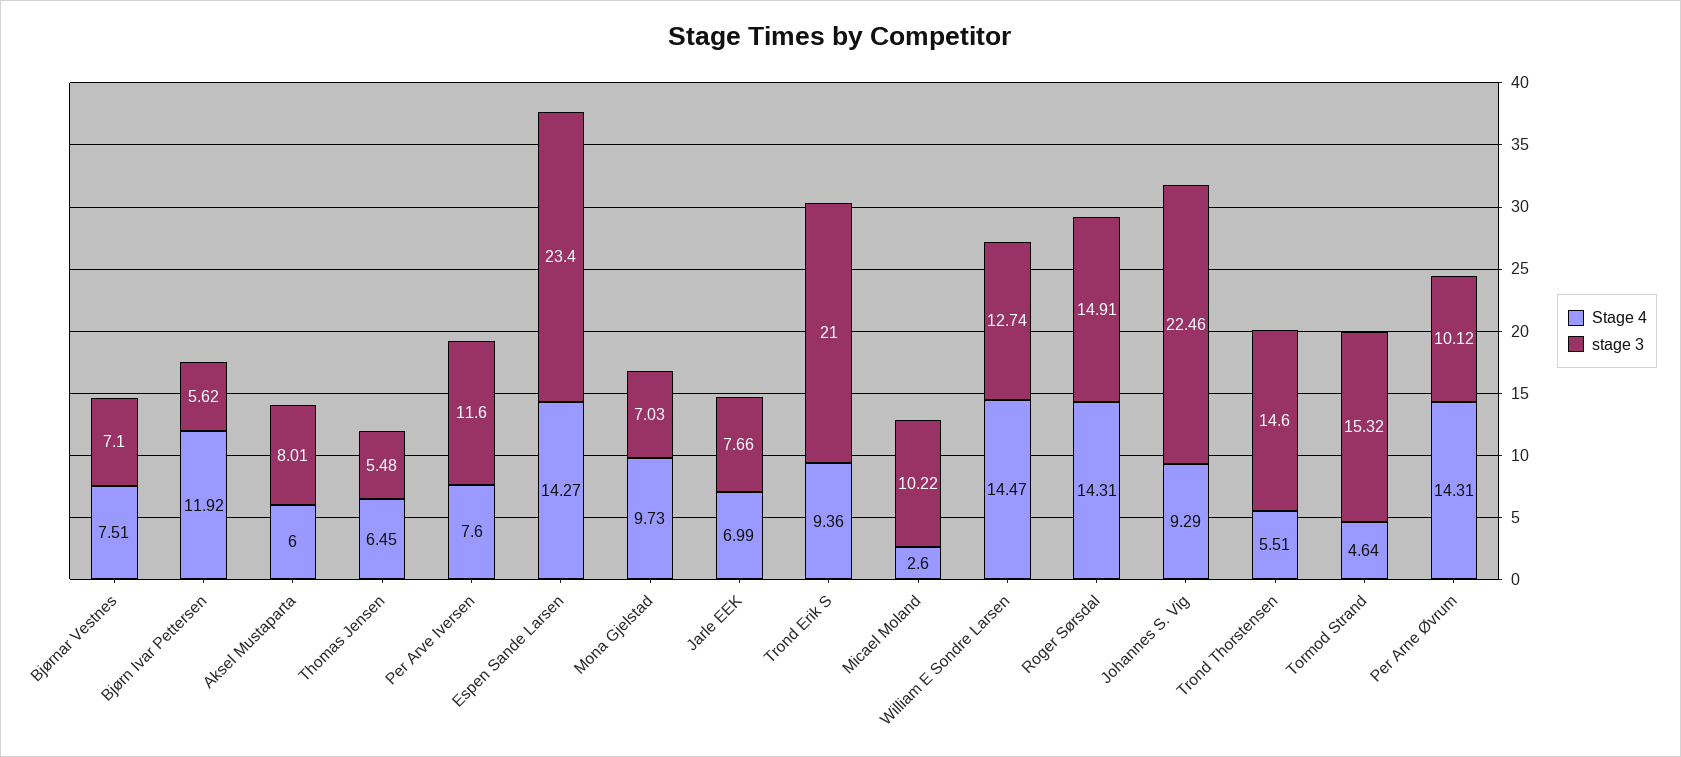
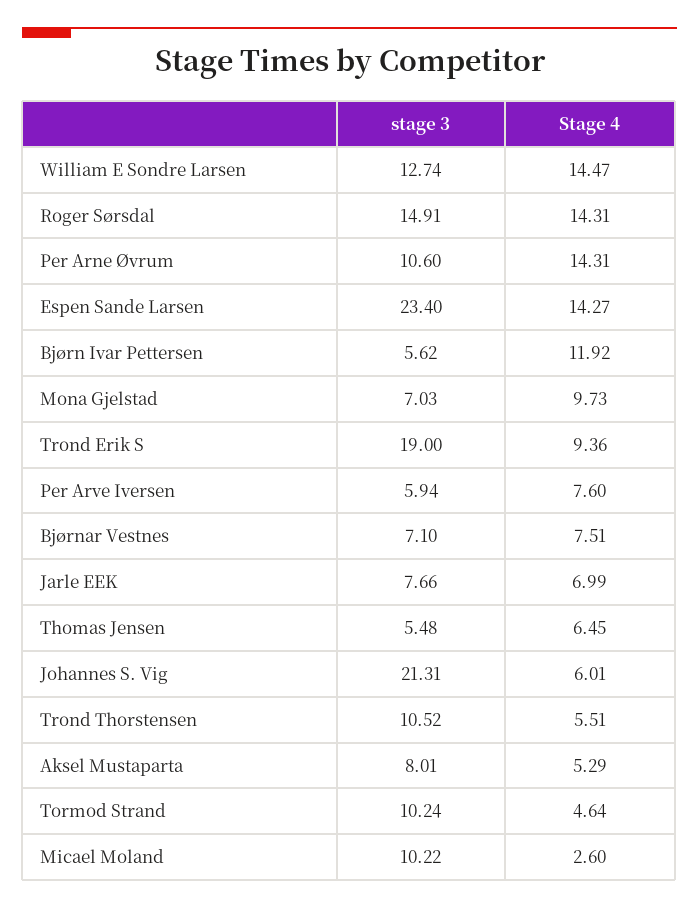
  {
    "Stage 4": {
      "Bjørnar Vestnes": 7.51,
      "Bjørn Ivar Pettersen": 11.92,
-     "Aksel Mustaparta": 6,
+     "Aksel Mustaparta": 5.29,
      "Thomas Jensen": 6.45,
      "Per Arve Iversen": 7.6,
      "Espen Sande Larsen": 14.27,
      "Mona Gjelstad": 9.73,
      "Jarle EEK": 6.99,
      "Trond Erik S": 9.36,
      "Micael Moland": 2.6,
      "William E Sondre Larsen": 14.47,
      "Roger Sørsdal": 14.31,
-     "Johannes S. Vig": 9.29,
+     "Johannes S. Vig": 6.01,
      "Trond Thorstensen": 5.51,
      "Tormod Strand": 4.64,
      "Per Arne Øvrum": 14.31
    },
    "stage 3": {
      "Bjørnar Vestnes": 7.1,
      "Bjørn Ivar Pettersen": 5.62,
      "Aksel Mustaparta": 8.01,
      "Thomas Jensen": 5.48,
-     "Per Arve Iversen": 11.6,
+     "Per Arve Iversen": 5.94,
      "Espen Sande Larsen": 23.4,
      "Mona Gjelstad": 7.03,
      "Jarle EEK": 7.66,
-     "Trond Erik S": 21,
+     "Trond Erik S": 19,
      "Micael Moland": 10.22,
      "William E Sondre Larsen": 12.74,
      "Roger Sørsdal": 14.91,
-     "Johannes S. Vig": 22.46,
+     "Johannes S. Vig": 21.31,
-     "Trond Thorstensen": 14.6,
+     "Trond Thorstensen": 10.52,
-     "Tormod Strand": 15.32,
+     "Tormod Strand": 10.24,
-     "Per Arne Øvrum": 10.12
+     "Per Arne Øvrum": 10.6
    }
  }

